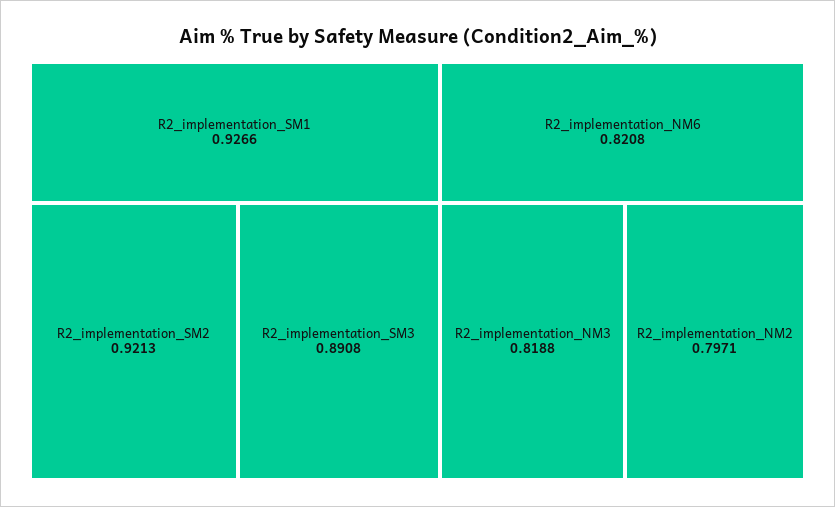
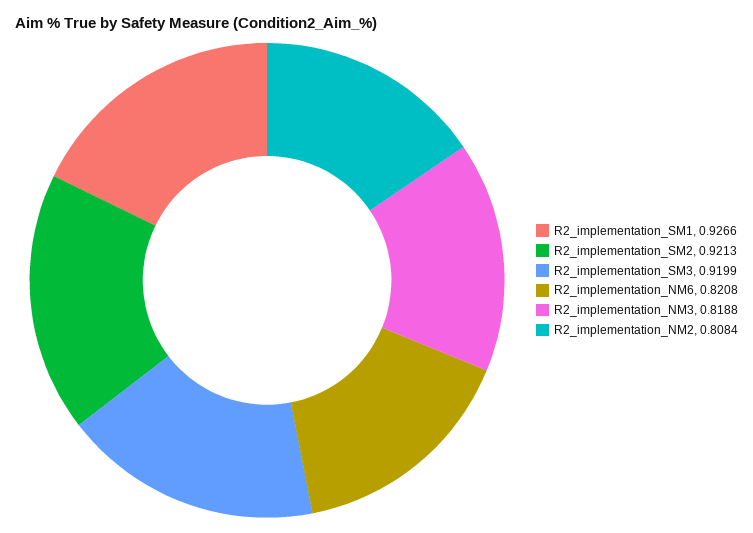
  {
    "R2_implementation_SM1": 0.9266,
    "R2_implementation_SM2": 0.9213,
-   "R2_implementation_SM3": 0.8908,
+   "R2_implementation_SM3": 0.9199,
    "R2_implementation_NM6": 0.8208,
    "R2_implementation_NM3": 0.8188,
-   "R2_implementation_NM2": 0.7971
+   "R2_implementation_NM2": 0.8084
  }

